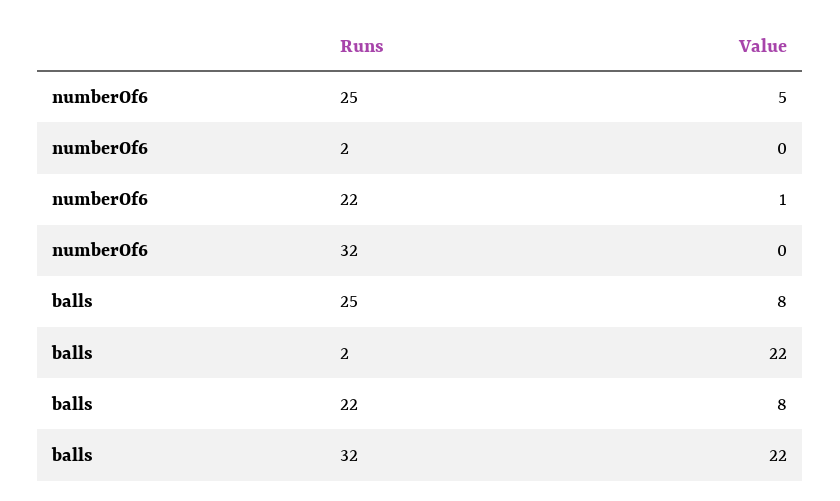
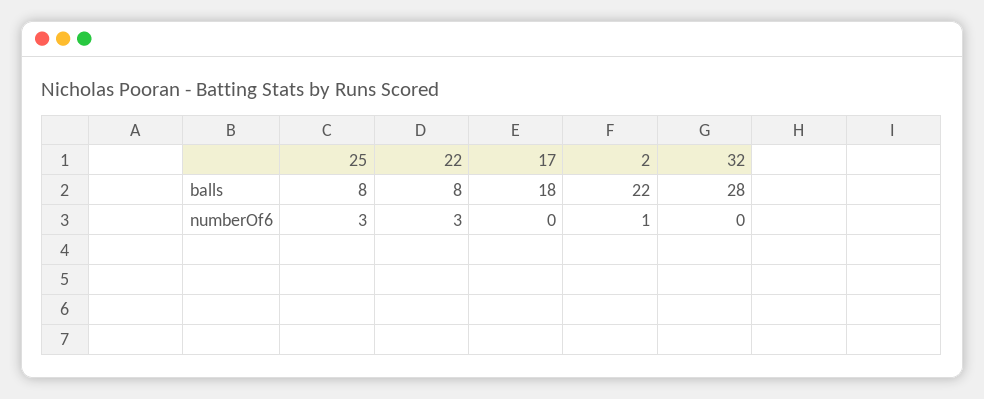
  {
    "numberOf6": {
-     "25": 5,
+     "25": 3,
-     "2": 0,
+     "2": 1,
-     "22": 1,
+     "22": 3,
-     "32": 0
+     "32": 0,
+     "17": 0
    },
    "balls": {
      "25": 8,
      "2": 22,
      "22": 8,
-     "32": 22
+     "32": 28,
+     "17": 18
    }
  }

